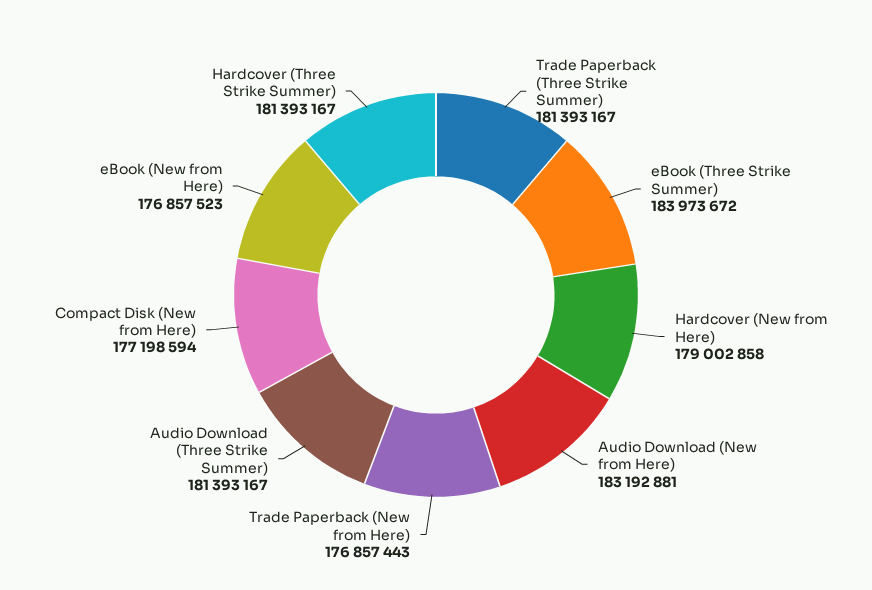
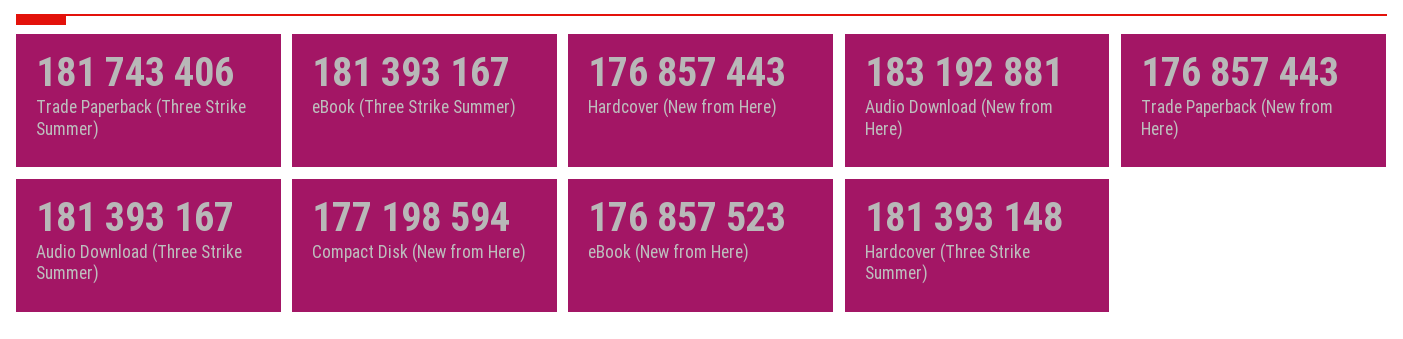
  {
-   "Trade Paperback (Three Strike Summer)": 181393167,
+   "Trade Paperback (Three Strike Summer)": 181743406,
-   "eBook (Three Strike Summer)": 183973672,
+   "eBook (Three Strike Summer)": 181393167,
-   "Hardcover (New from Here)": 179002858,
+   "Hardcover (New from Here)": 176857443,
    "Audio Download (New from Here)": 183192881,
    "Trade Paperback (New from Here)": 176857443,
    "Audio Download (Three Strike Summer)": 181393167,
    "Compact Disk (New from Here)": 177198594,
    "eBook (New from Here)": 176857523,
-   "Hardcover (Three Strike Summer)": 181393167
+   "Hardcover (Three Strike Summer)": 181393148
  }

